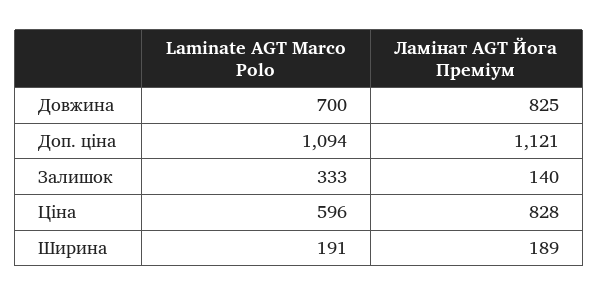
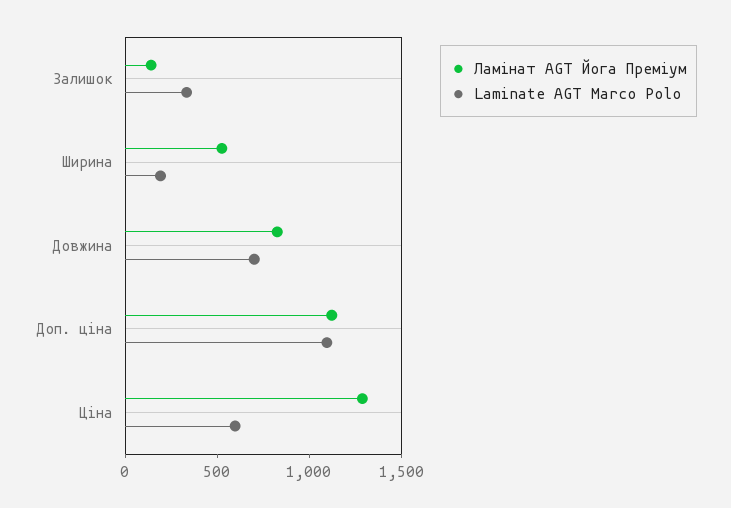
  {
    "Laminate AGT Marco Polo": {
      "Довжина": 700,
      "Доп. ціна": 1094,
      "Залишок": 333,
      "Ціна": 596,
      "Ширина": 191
    },
    "Ламінат AGT Йога Преміум": {
      "Довжина": 825,
      "Доп. ціна": 1121,
      "Залишок": 140,
-     "Ціна": 828,
+     "Ціна": 1300,
-     "Ширина": 189
+     "Ширина": 500
    }
  }

